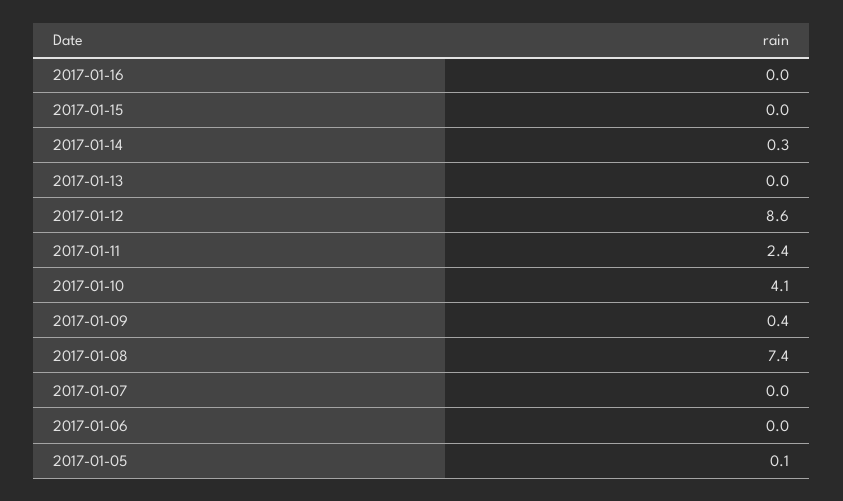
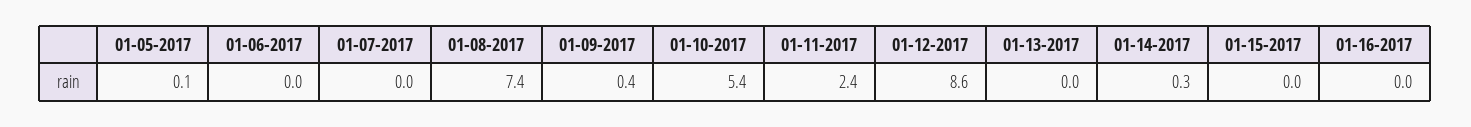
  {
    "2017-01-16": 0,
    "2017-01-15": 0,
    "2017-01-14": 0.3,
    "2017-01-13": 0,
    "2017-01-12": 8.6,
    "2017-01-11": 2.4,
-   "2017-01-10": 4.1,
+   "2017-01-10": 5.4,
    "2017-01-09": 0.4,
    "2017-01-08": 7.4,
    "2017-01-07": 0,
    "2017-01-06": 0,
    "2017-01-05": 0.1
  }

